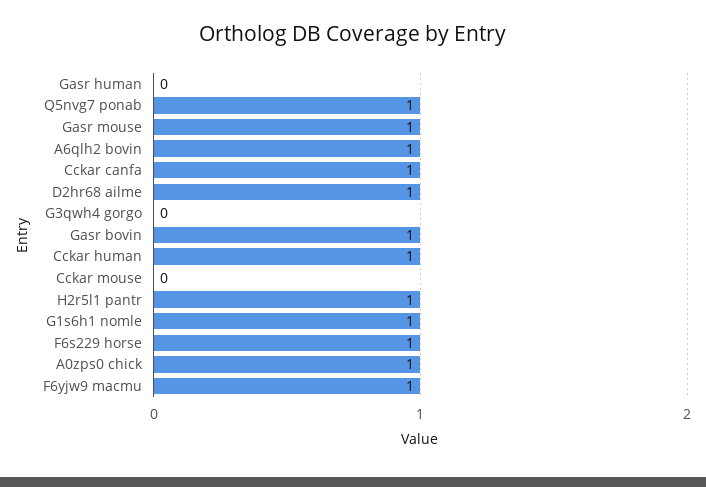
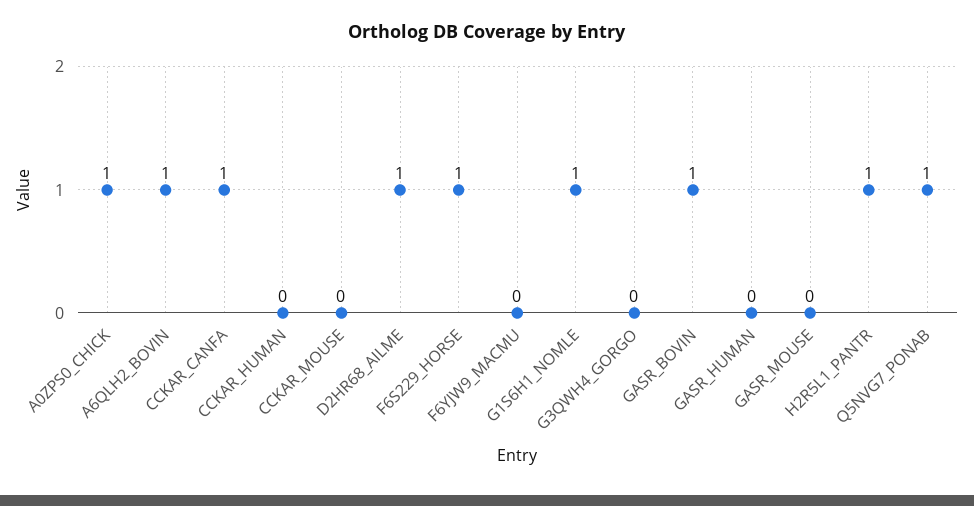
  {
    "Gasr human": 0,
    "Q5nvg7 ponab": 1,
-   "Gasr mouse": 1,
+   "Gasr mouse": 0,
    "A6qlh2 bovin": 1,
    "Cckar canfa": 1,
    "D2hr68 ailme": 1,
    "G3qwh4 gorgo": 0,
    "Gasr bovin": 1,
-   "Cckar human": 1,
+   "Cckar human": 0,
    "Cckar mouse": 0,
    "H2r5l1 pantr": 1,
    "G1s6h1 nomle": 1,
    "F6s229 horse": 1,
    "A0zps0 chick": 1,
-   "F6yjw9 macmu": 1
+   "F6yjw9 macmu": 0
  }

